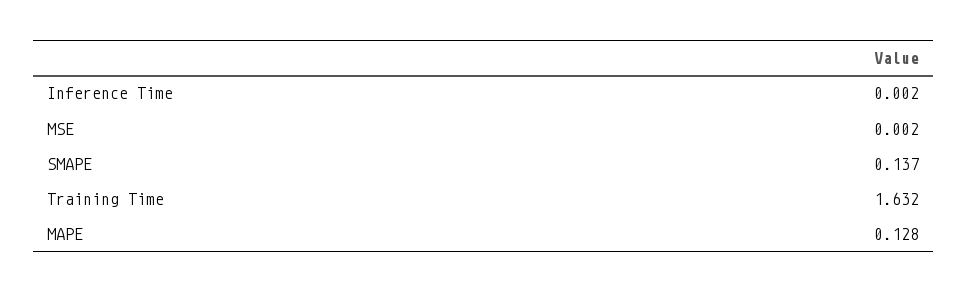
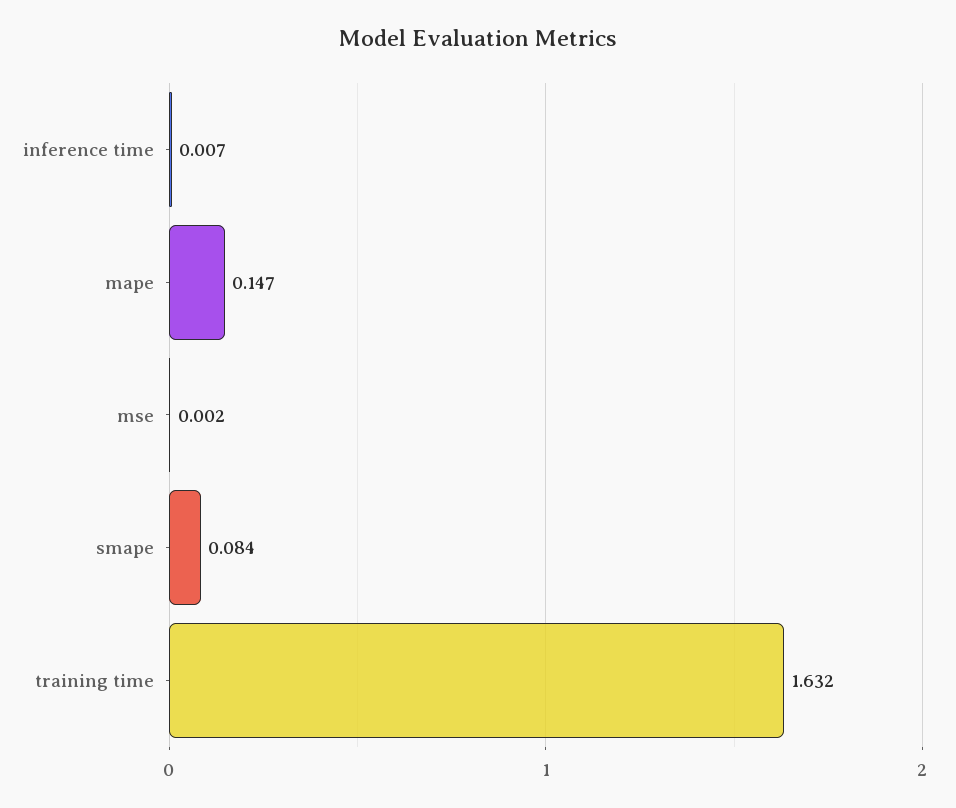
  {
-   "Inference Time": 0.002,
+   "Inference Time": 0.007,
    "MSE": 0.002,
-   "SMAPE": 0.137,
+   "SMAPE": 0.084,
    "Training Time": 1.632,
-   "MAPE": 0.128
+   "MAPE": 0.147
  }

